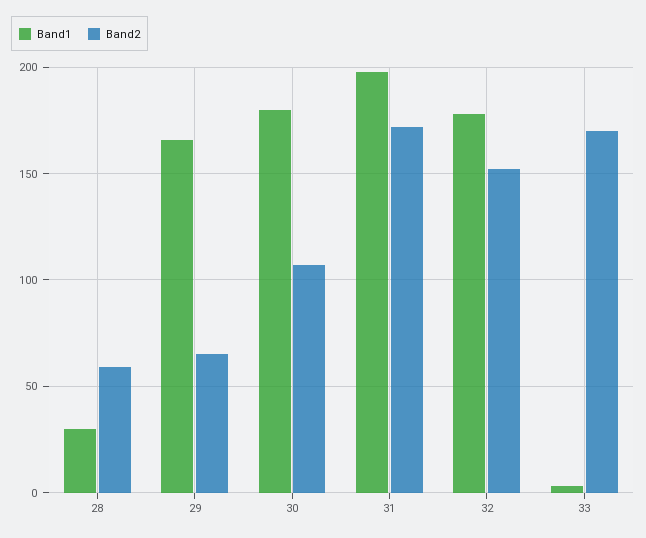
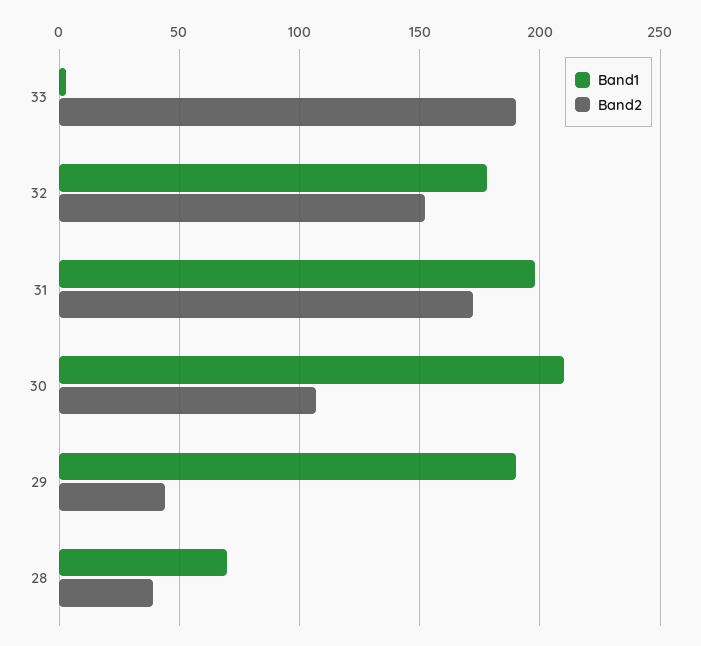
  {
    "Band1": {
-     "28": 30,
+     "28": 70,
-     "29": 165,
+     "29": 190,
-     "30": 180,
+     "30": 210,
      "31": 200,
      "32": 180,
      "33": 5
    },
    "Band2": {
-     "28": 60,
+     "28": 40,
-     "29": 65,
+     "29": 45,
      "30": 105,
      "31": 170,
      "32": 150,
-     "33": 170
+     "33": 190
    }
  }

